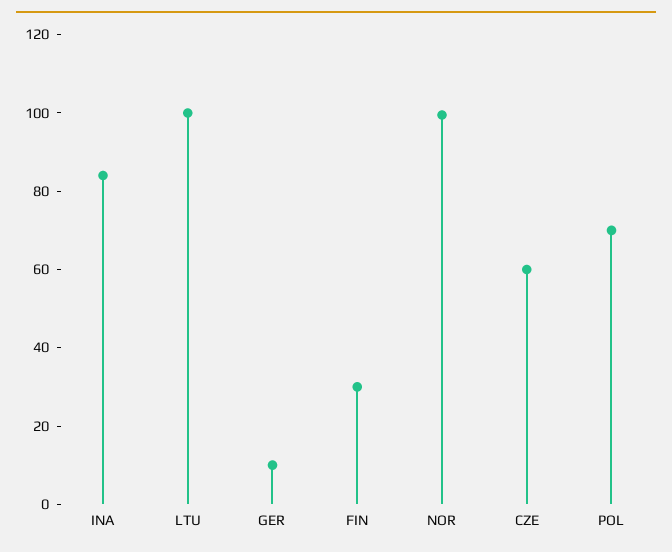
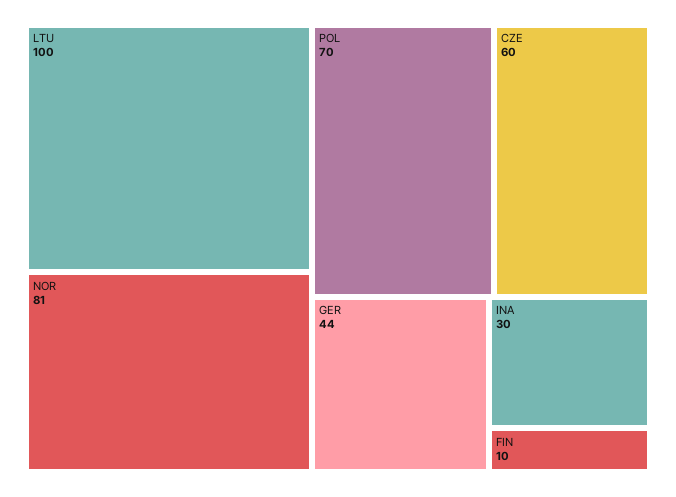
  {
-   "INA": 85,
+   "INA": 30,
    "LTU": 100,
-   "GER": 10,
+   "GER": 44,
-   "FIN": 30,
+   "FIN": 10,
-   "NOR": 100,
+   "NOR": 81,
    "CZE": 60,
    "POL": 70
  }

